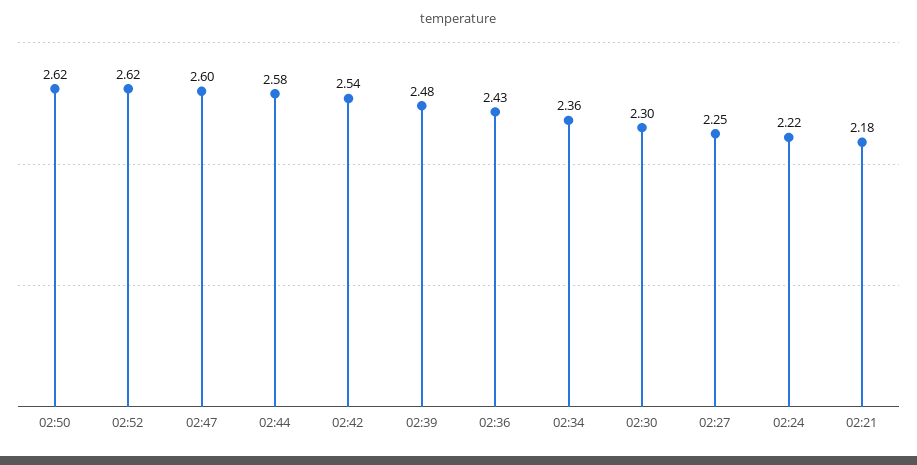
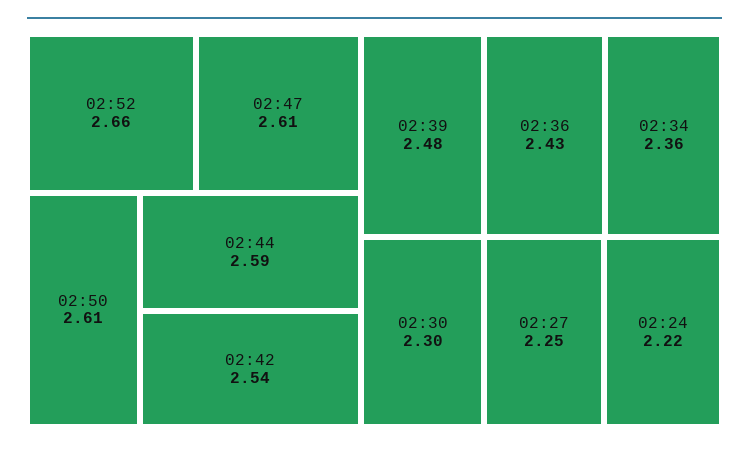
  {
-   "02:50": 2.62,
+   "02:50": 2.61,
-   "02:52": 2.62,
+   "02:52": 2.66,
-   "02:47": 2.6,
+   "02:47": 2.61,
-   "02:44": 2.58,
+   "02:44": 2.59,
    "02:42": 2.54,
    "02:39": 2.48,
    "02:36": 2.43,
    "02:34": 2.36,
    "02:30": 2.3,
    "02:27": 2.25,
-   "02:24": 2.22,
+   "02:24": 2.22
-   "02:21": 2.18
  }

